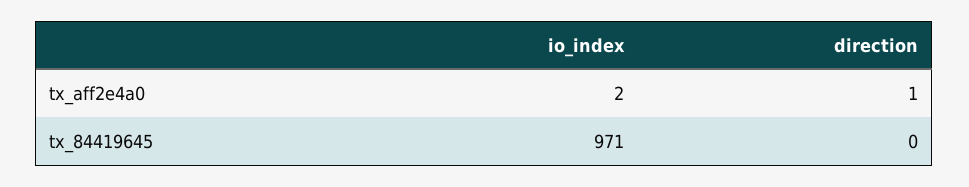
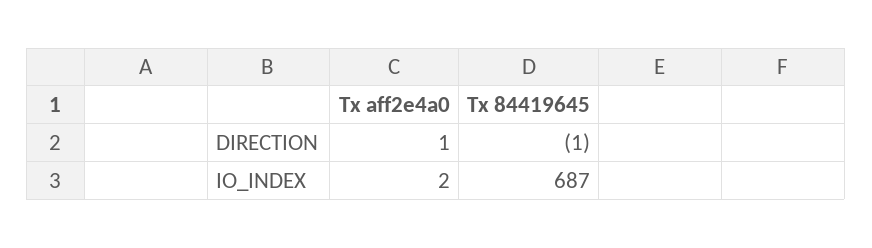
  {
    "io_index": {
      "tx_aff2e4a0": 2,
-     "tx_84419645": 971
+     "tx_84419645": 687
    },
    "direction": {
      "tx_aff2e4a0": 1,
-     "tx_84419645": 0
+     "tx_84419645": -1
    }
  }

